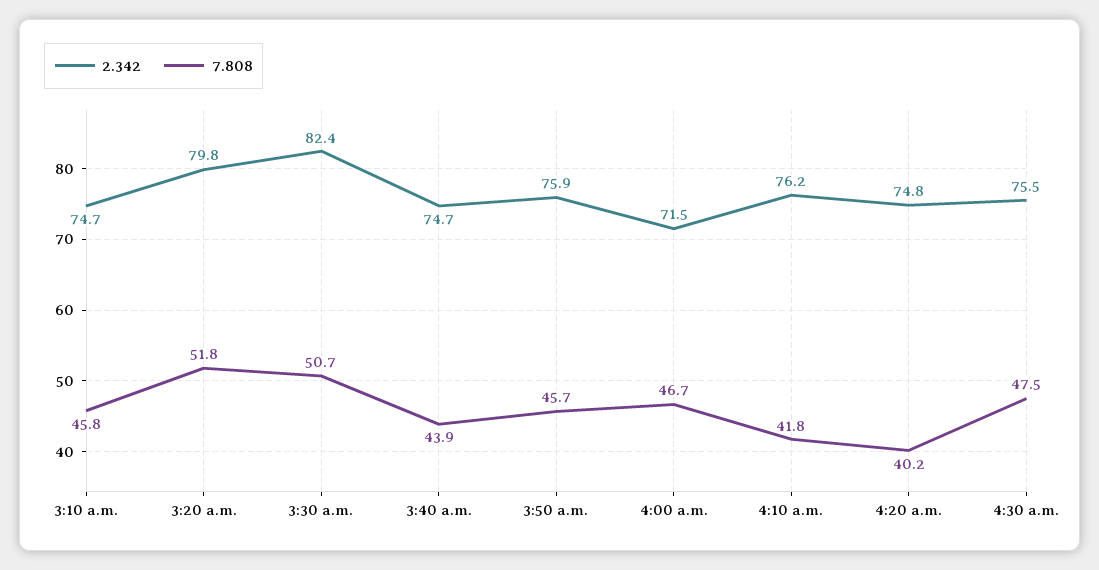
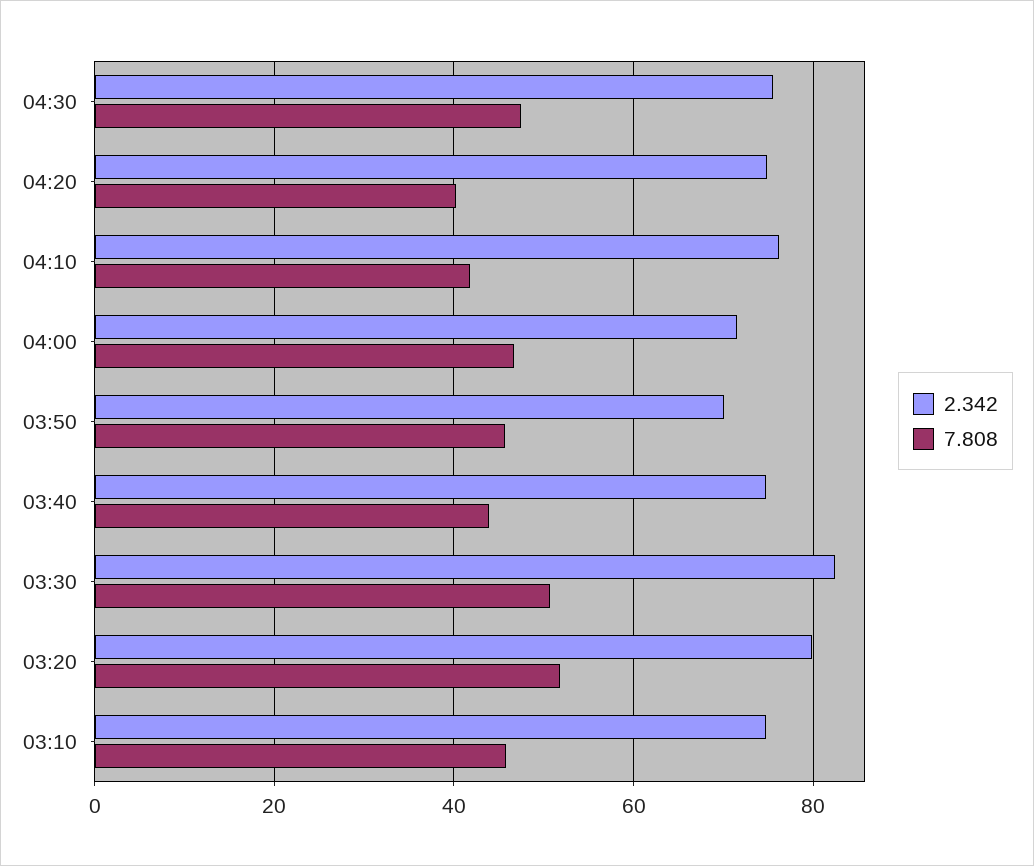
  {
    "2.342": {
      "3:10 a.m.": 74.7,
      "3:20 a.m.": 79.8,
      "3:30 a.m.": 82.4,
      "3:40 a.m.": 74.7,
-     "3:50 a.m.": 75.9,
+     "3:50 a.m.": 70,
      "4:00 a.m.": 71.5,
      "4:10 a.m.": 76.2,
      "4:20 a.m.": 74.8,
      "4:30 a.m.": 75.5
    },
    "7.808": {
      "3:10 a.m.": 45.8,
      "3:20 a.m.": 51.8,
      "3:30 a.m.": 50.7,
      "3:40 a.m.": 43.9,
      "3:50 a.m.": 45.7,
      "4:00 a.m.": 46.7,
      "4:10 a.m.": 41.8,
      "4:20 a.m.": 40.2,
      "4:30 a.m.": 47.5
    }
  }

